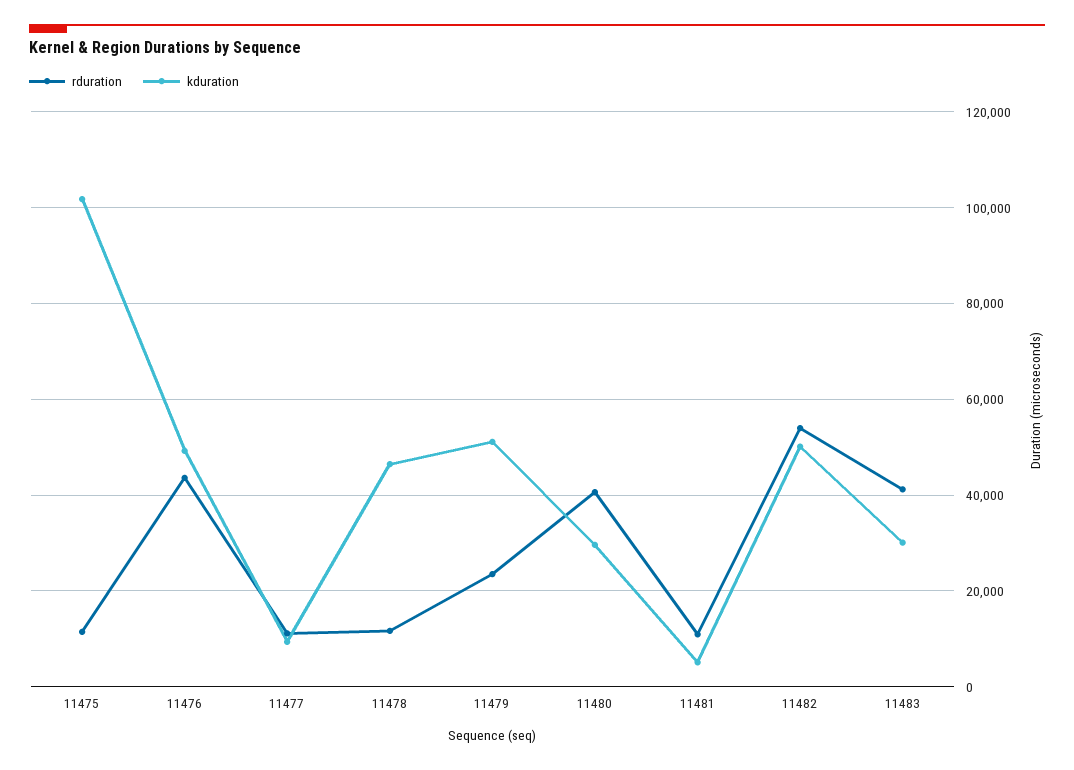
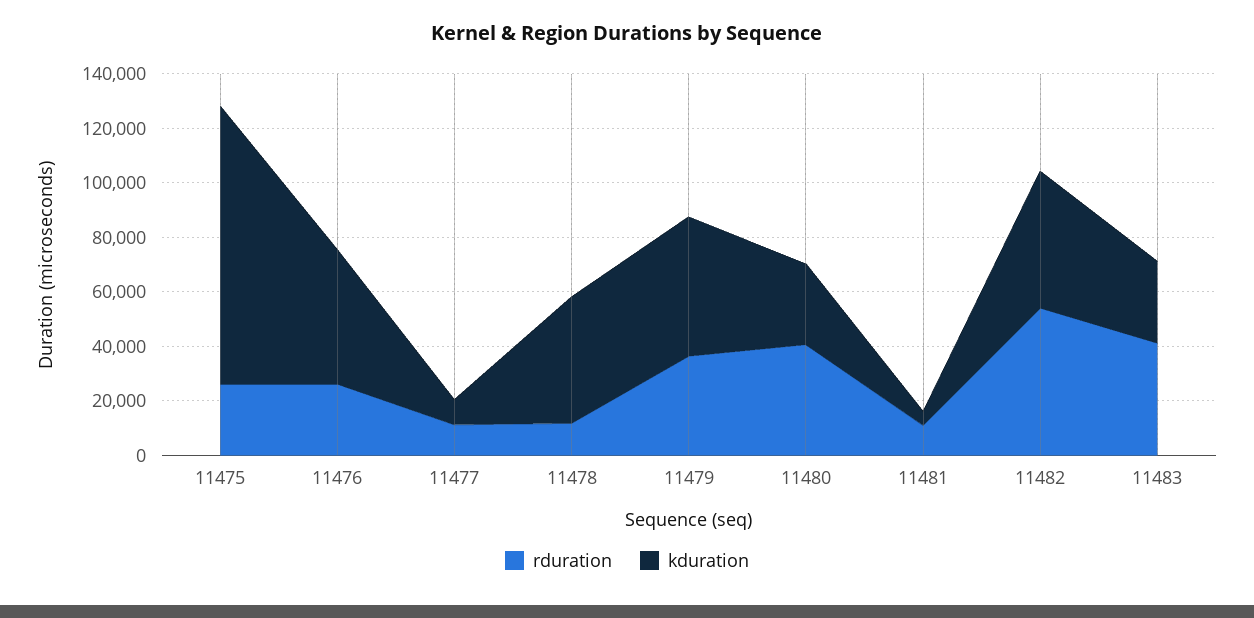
  {
    "rduration": {
-     "11475": 12000,
+     "11475": 25000,
-     "11476": 44000,
+     "11476": 25000,
      "11477": 12000,
      "11478": 12000,
-     "11479": 24000,
+     "11479": 35000,
      "11480": 40000,
      "11481": 10000,
      "11482": 54000,
      "11483": 42000
    },
    "kduration": {
      "11475": 102000,
      "11476": 50000,
      "11477": 10000,
      "11478": 46000,
      "11479": 52000,
      "11480": 30000,
      "11481": 6000,
      "11482": 50000,
      "11483": 30000
    }
  }

